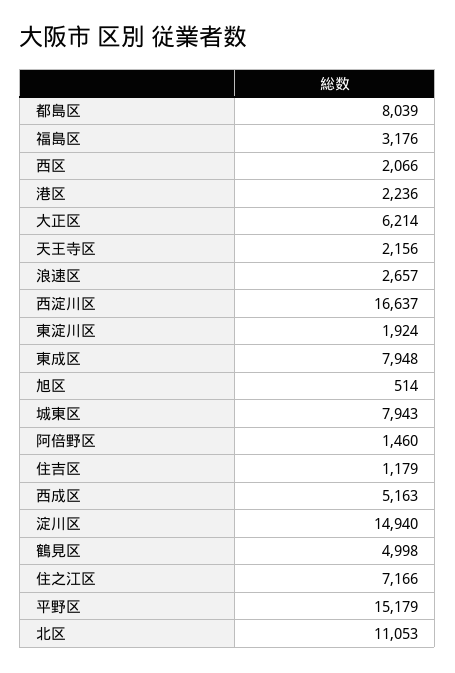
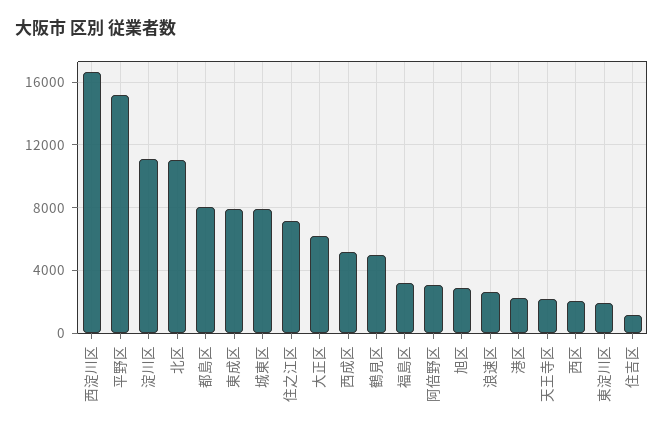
  {
    "都島区": 8039,
    "福島区": 3176,
    "西区": 2066,
    "港区": 2236,
    "大正区": 6214,
    "天王寺区": 2156,
    "浪速区": 2657,
    "西淀川区": 16637,
    "東淀川区": 1924,
    "東成区": 7948,
-   "旭区": 514,
+   "旭区": 3000,
    "城東区": 7943,
-   "阿倍野区": 1460,
+   "阿倍野区": 3000,
    "住吉区": 1179,
    "西成区": 5163,
-   "淀川区": 14940,
+   "淀川区": 11000,
    "鶴見区": 4998,
    "住之江区": 7166,
    "平野区": 15179,
    "北区": 11053
  }

